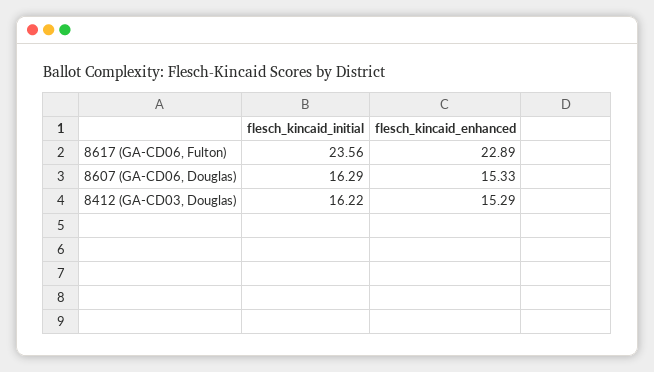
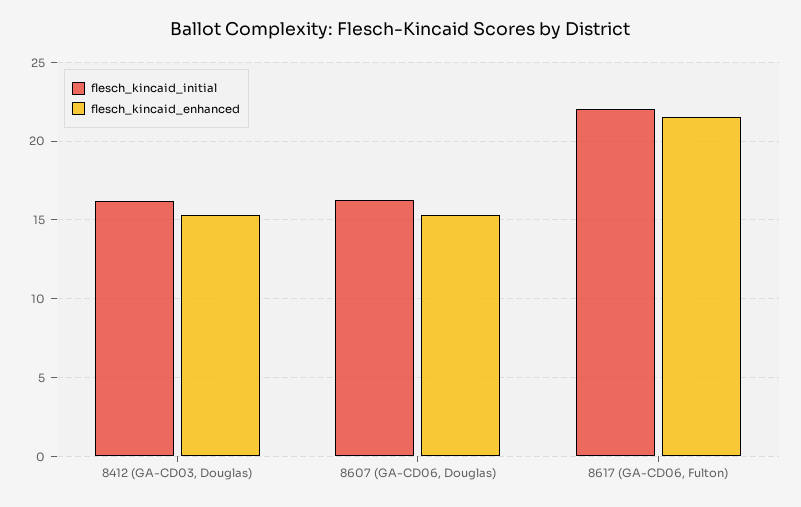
  {
    "flesch_kincaid_initial": {
-     "8617 (GA-CD06, Fulton)": 23.56,
+     "8617 (GA-CD06, Fulton)": 22,
      "8607 (GA-CD06, Douglas)": 16.29,
      "8412 (GA-CD03, Douglas)": 16.22
    },
    "flesch_kincaid_enhanced": {
-     "8617 (GA-CD06, Fulton)": 22.89,
+     "8617 (GA-CD06, Fulton)": 21.5,
      "8607 (GA-CD06, Douglas)": 15.33,
      "8412 (GA-CD03, Douglas)": 15.29
    }
  }

